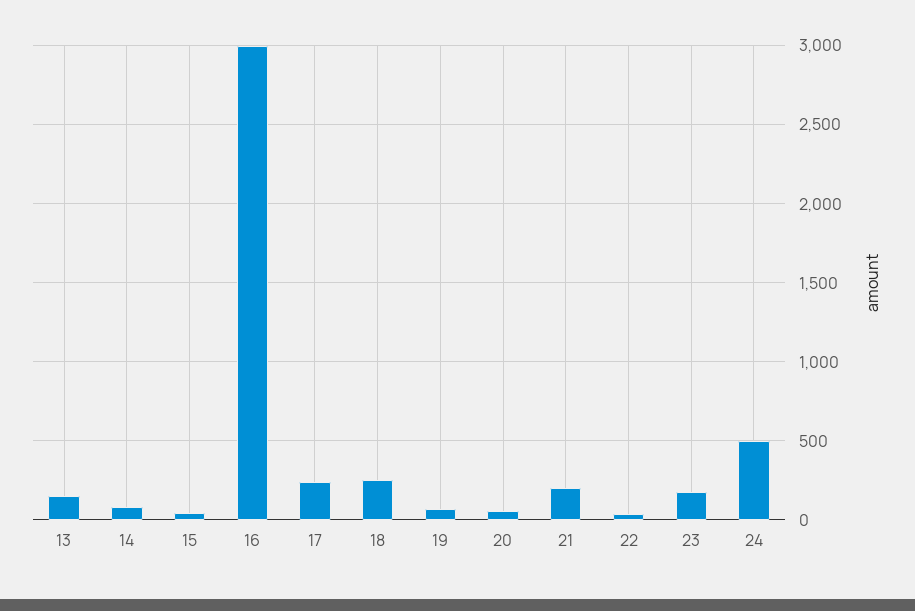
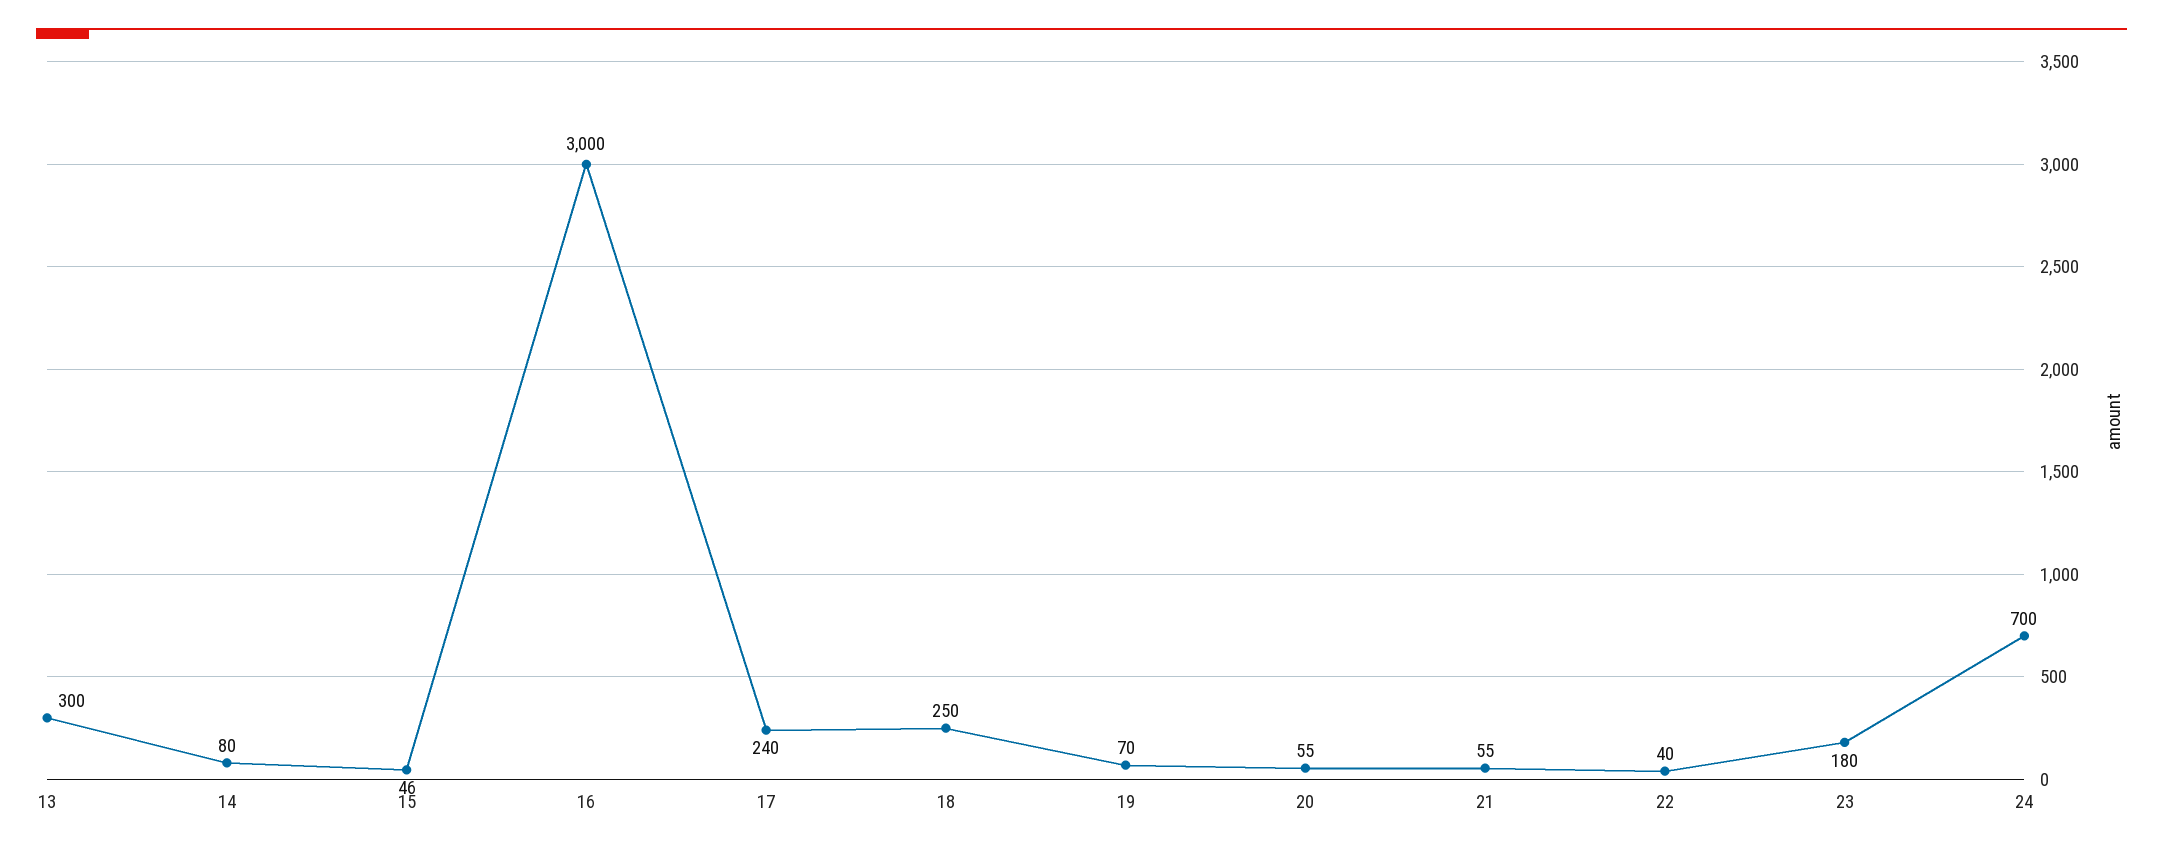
  {
-   "13": 150,
+   "13": 300,
    "14": 80,
    "15": 46,
    "16": 3000,
    "17": 240,
    "18": 250,
    "19": 70,
    "20": 55,
-   "21": 200,
+   "21": 55,
    "22": 40,
    "23": 180,
-   "24": 500
+   "24": 700
  }

